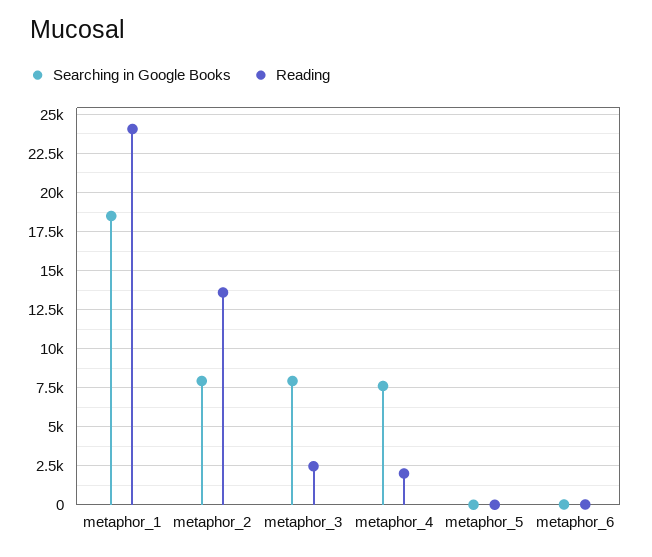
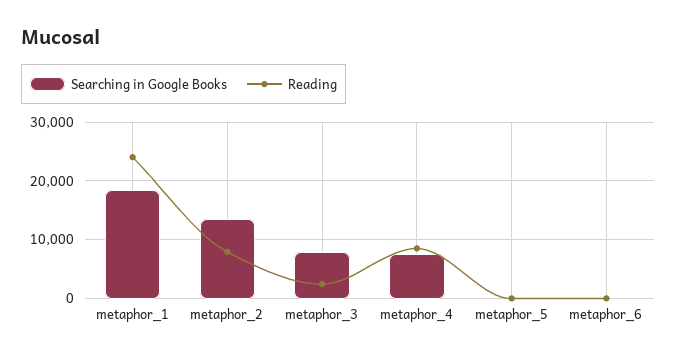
  {
    "Searching in Google Books": {
      "metaphor_1": 18500,
-     "metaphor_2": 8000,
+     "metaphor_2": 14000,
      "metaphor_3": 8000,
      "metaphor_4": 7500,
      "metaphor_5": 0,
      "metaphor_6": 0
    },
    "Reading": {
      "metaphor_1": 24000,
-     "metaphor_2": 13500,
+     "metaphor_2": 8000,
      "metaphor_3": 2500,
-     "metaphor_4": 2000,
+     "metaphor_4": 8000,
      "metaphor_5": 0,
      "metaphor_6": 0
    }
  }

